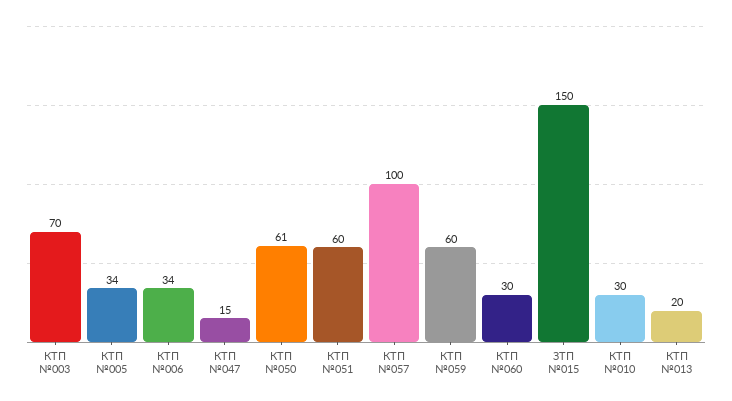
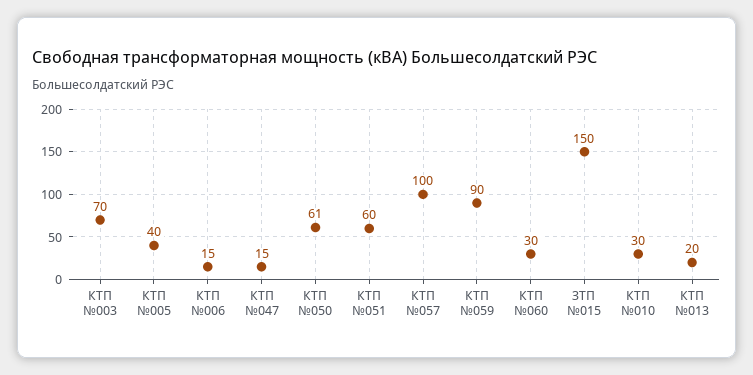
  {
    "КТП №003": 70,
-   "КТП №005": 34,
+   "КТП №005": 40,
-   "КТП №006": 34,
+   "КТП №006": 15,
    "КТП №047": 15,
    "КТП №050": 61,
    "КТП №051": 60,
    "КТП №057": 100,
-   "КТП №059": 60,
+   "КТП №059": 90,
    "КТП №060": 30,
    "ЗТП №015": 150,
    "КТП №010": 30,
    "КТП №013": 20
  }

